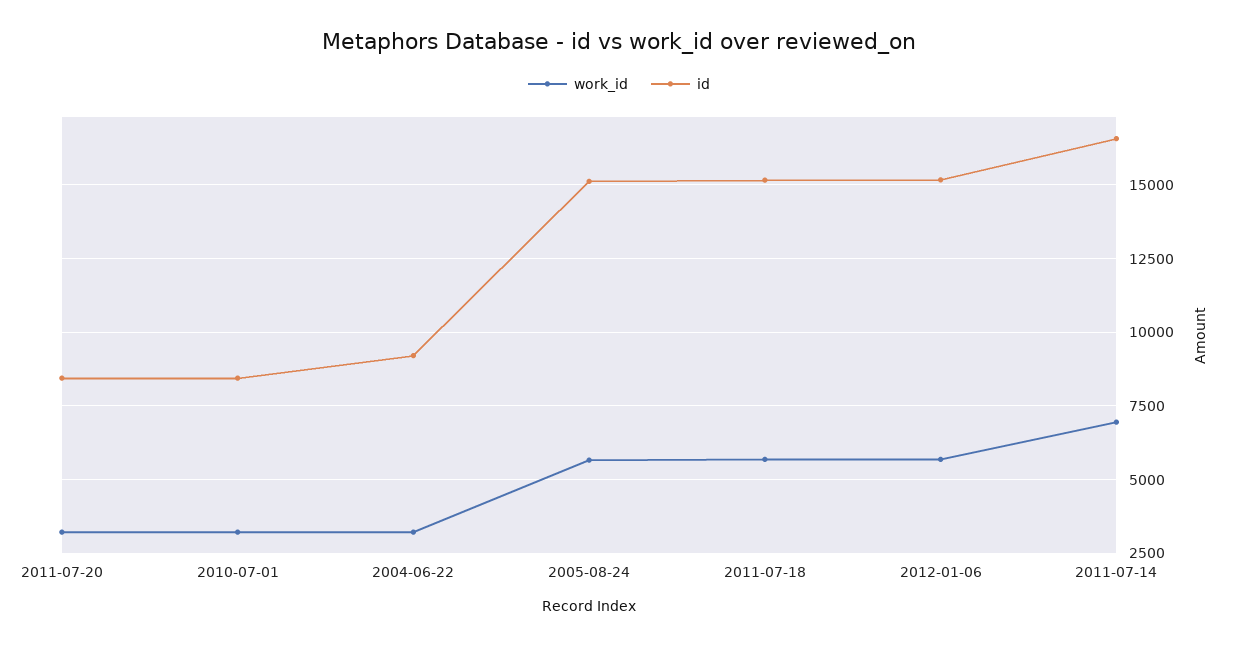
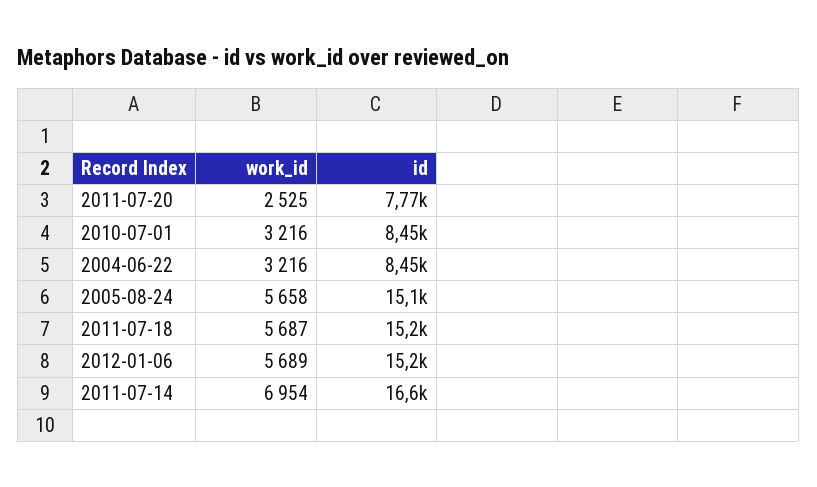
  {
    "work_id": {
-     "2011-07-20": 3250,
+     "2011-07-20": 2525,
      "2010-07-01": 3216,
      "2004-06-22": 3216,
      "2005-08-24": 5658,
      "2011-07-18": 5687,
      "2012-01-06": 5689,
      "2011-07-14": 6954
    },
    "id": {
-     "2011-07-20": 8500,
+     "2011-07-20": 7770,
      "2010-07-01": 8450,
-     "2004-06-22": 9250,
+     "2004-06-22": 8450,
      "2005-08-24": 15100,
      "2011-07-18": 15200,
      "2012-01-06": 15200,
      "2011-07-14": 16600
    }
  }

